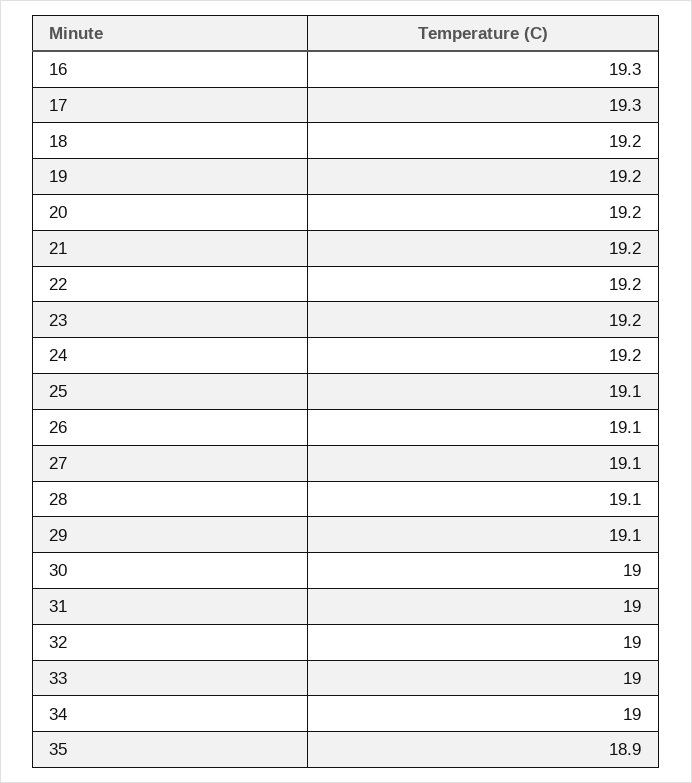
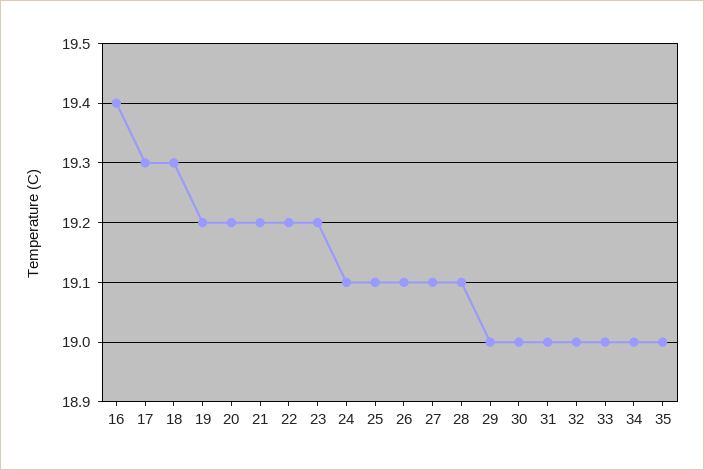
  {
-   "16": 19.3,
+   "16": 19.4,
    "17": 19.3,
-   "18": 19.2,
+   "18": 19.3,
    "19": 19.2,
    "20": 19.2,
    "21": 19.2,
    "22": 19.2,
    "23": 19.2,
-   "24": 19.2,
+   "24": 19.1,
    "25": 19.1,
    "26": 19.1,
    "27": 19.1,
    "28": 19.1,
-   "29": 19.1,
+   "29": 19,
    "30": 19,
    "31": 19,
    "32": 19,
    "33": 19,
    "34": 19,
-   "35": 18.9
+   "35": 19
  }

